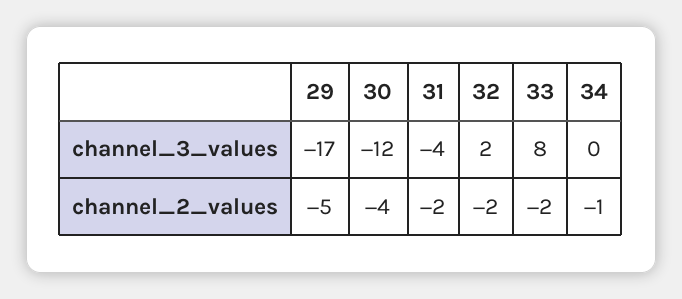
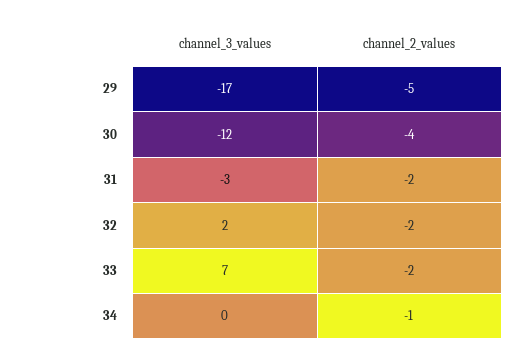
  {
    "29": {
      "channel_3_values": -17,
      "channel_2_values": -5
    },
    "30": {
      "channel_3_values": -12,
      "channel_2_values": -4
    },
    "31": {
-     "channel_3_values": -4,
+     "channel_3_values": -3,
      "channel_2_values": -2
    },
    "32": {
      "channel_3_values": 2,
      "channel_2_values": -2
    },
    "33": {
-     "channel_3_values": 8,
+     "channel_3_values": 7,
      "channel_2_values": -2
    },
    "34": {
      "channel_3_values": 0,
      "channel_2_values": -1
    }
  }

